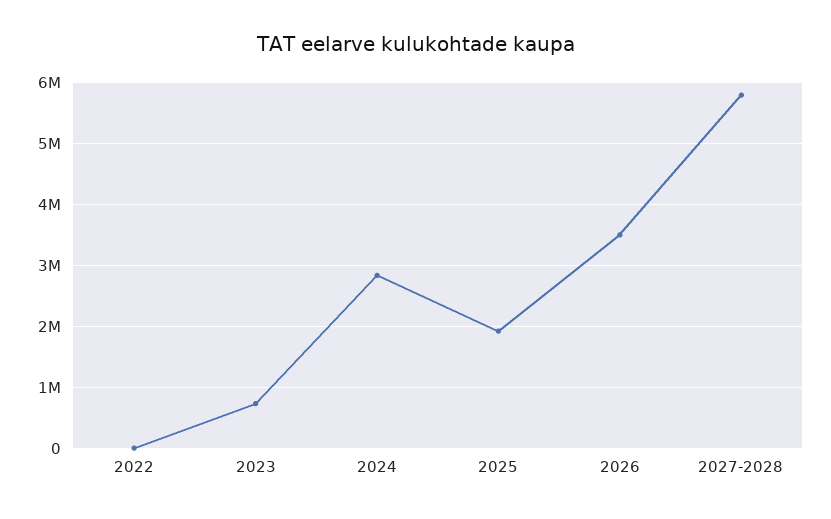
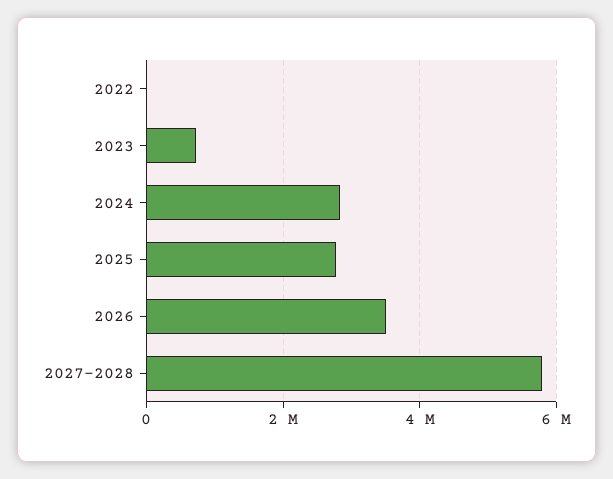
  {
    "2022": 0,
    "2023": 700000,
    "2024": 2800000,
-   "2025": 1900000,
+   "2025": 2800000,
    "2026": 3500000,
    "2027-2028": 5800000
  }

